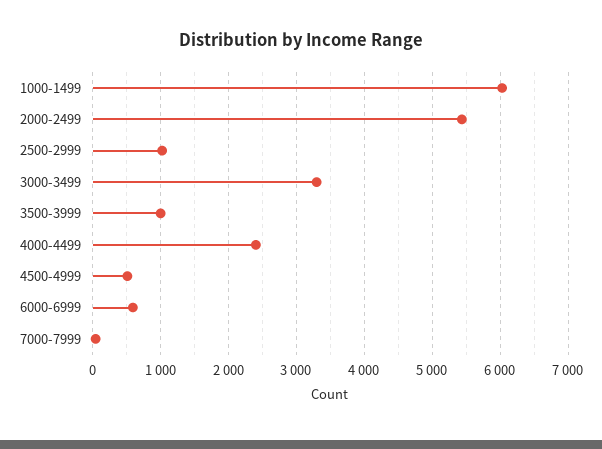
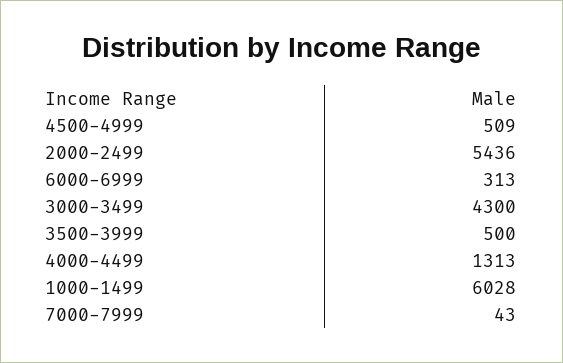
  {
    "1000-1499": 6028,
    "2000-2499": 5436,
-   "2500-2999": 1000,
-   "3000-3499": 3300,
+   "3000-3499": 4300,
-   "3500-3999": 1000,
+   "3500-3999": 500,
-   "4000-4499": 2400,
+   "4000-4499": 1313,
    "4500-4999": 509,
-   "6000-6999": 600,
+   "6000-6999": 313,
    "7000-7999": 43
  }

